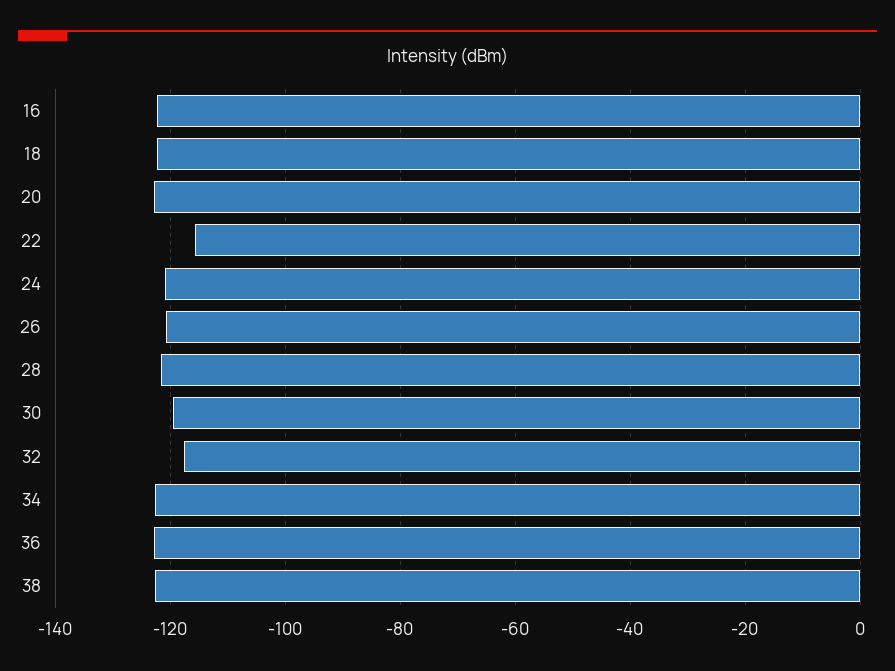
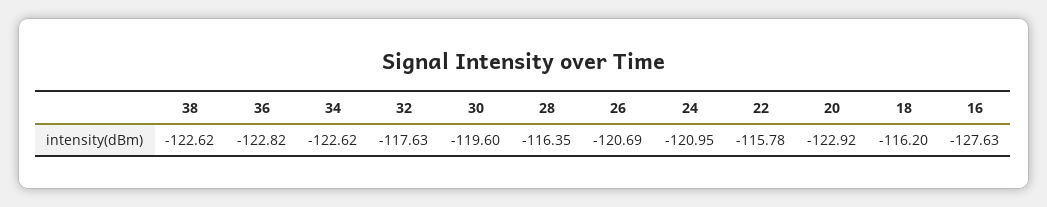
  {
-   "16": -122,
+   "16": -127.63,
-   "18": -122,
+   "18": -116.2,
    "20": -122.92,
    "22": -115.78,
    "24": -120.95,
    "26": -120.69,
-   "28": -122,
+   "28": -116.35,
    "30": -119.6,
    "32": -117.63,
    "34": -122.62,
    "36": -122.82,
    "38": -122.62
  }

